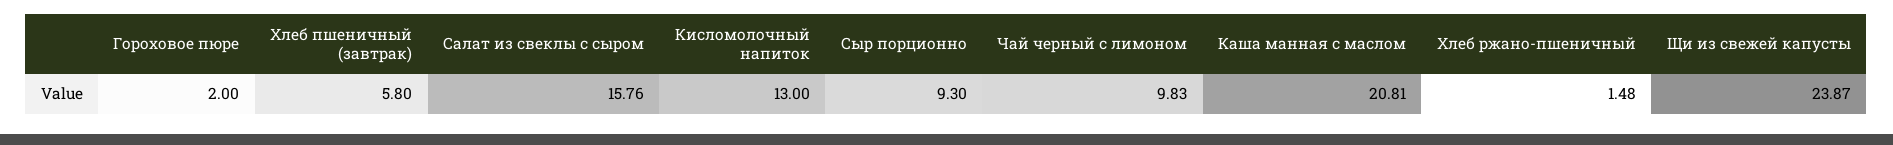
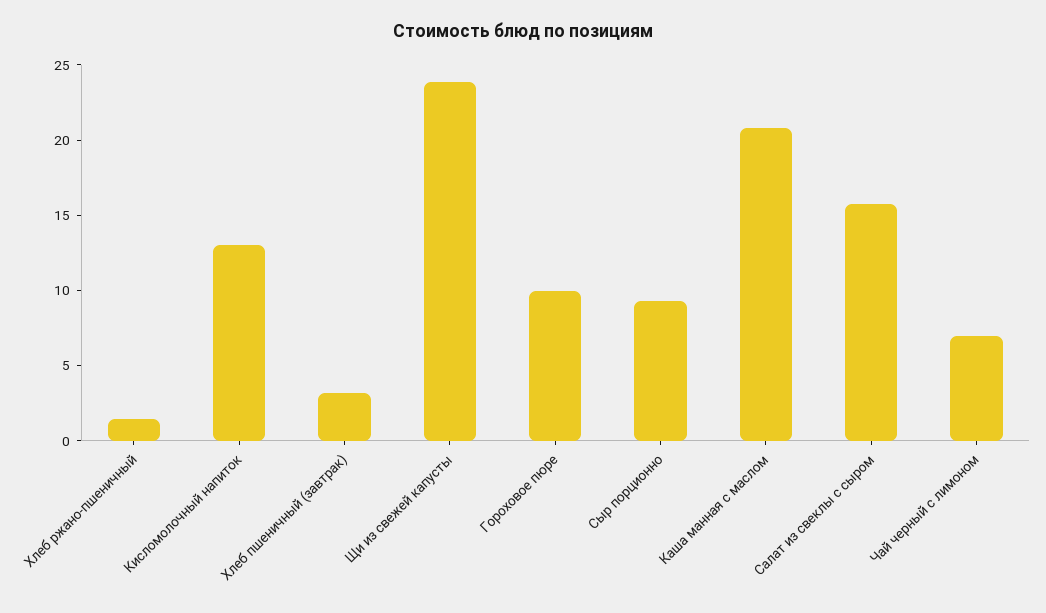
  {
-   "Гороховое пюре": 2,
+   "Гороховое пюре": 10,
-   "Хлеб пшеничный (завтрак)": 5.8,
+   "Хлеб пшеничный (завтрак)": 3,
    "Салат из свеклы с сыром": 15.76,
    "Кисломолочный напиток": 13,
    "Сыр порционно": 9.3,
-   "Чай черный с лимоном": 9.83,
+   "Чай черный с лимоном": 7,
    "Каша манная с маслом": 20.81,
    "Хлеб ржано-пшеничный": 1.48,
    "Щи из свежей капусты": 23.87
  }

